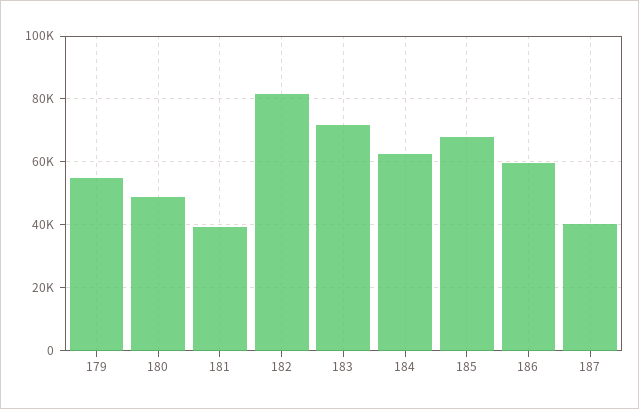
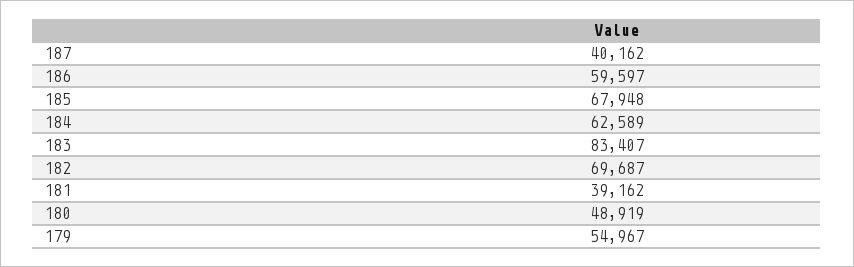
  {
    "179": 54967,
    "180": 48919,
    "181": 39162,
-   "182": 82000,
+   "182": 69687,
-   "183": 72000,
+   "183": 83407,
    "184": 62589,
    "185": 67948,
    "186": 59597,
    "187": 40162
  }

